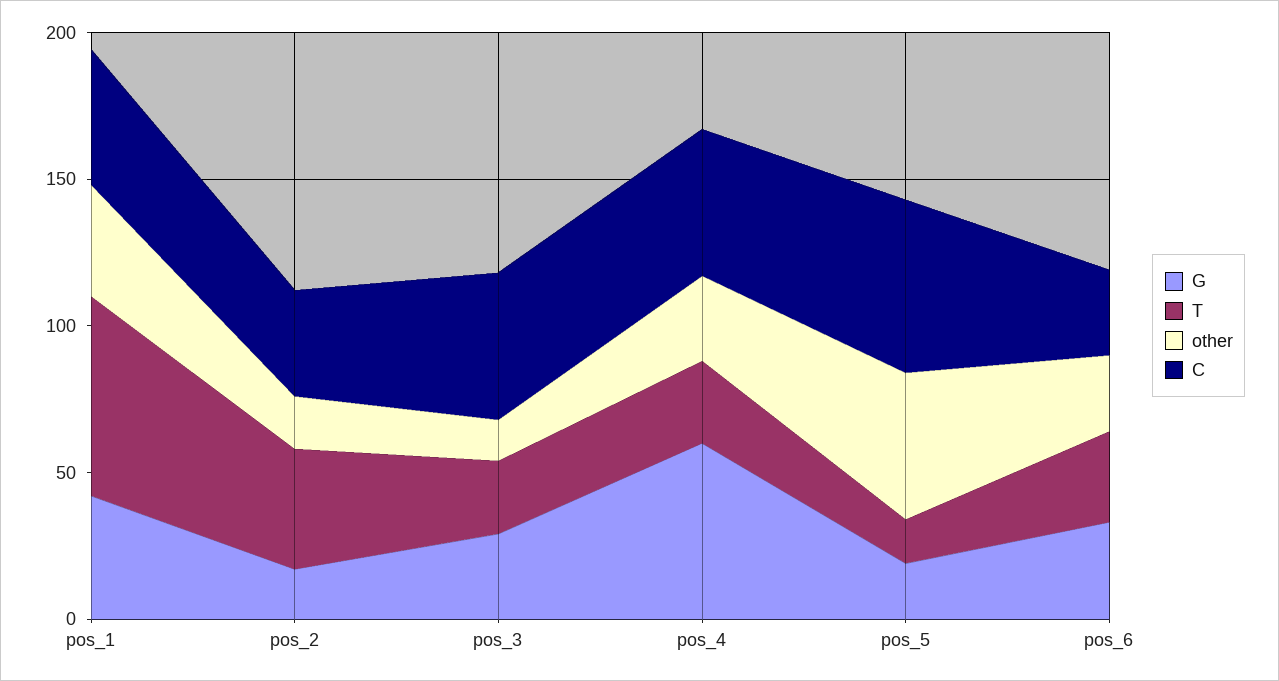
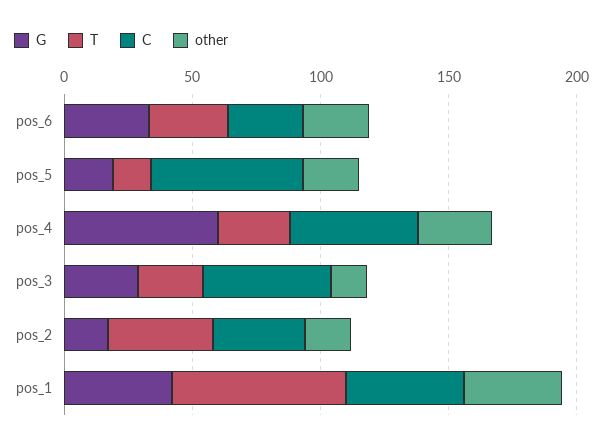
  {
    "G": {
      "pos_1": 40,
      "pos_2": 20,
      "pos_3": 30,
      "pos_4": 60,
      "pos_5": 20,
      "pos_6": 30
    },
    "T": {
      "pos_1": 70,
      "pos_2": 40,
      "pos_3": 30,
      "pos_4": 30,
      "pos_5": 20,
      "pos_6": 30
    },
    "other": {
      "pos_1": 40,
      "pos_2": 20,
      "pos_3": 10,
      "pos_4": 30,
-     "pos_5": 50,
+     "pos_5": 20,
      "pos_6": 30
    },
    "C": {
      "pos_1": 50,
      "pos_2": 40,
      "pos_3": 50,
      "pos_4": 50,
      "pos_5": 60,
      "pos_6": 30
    }
  }

